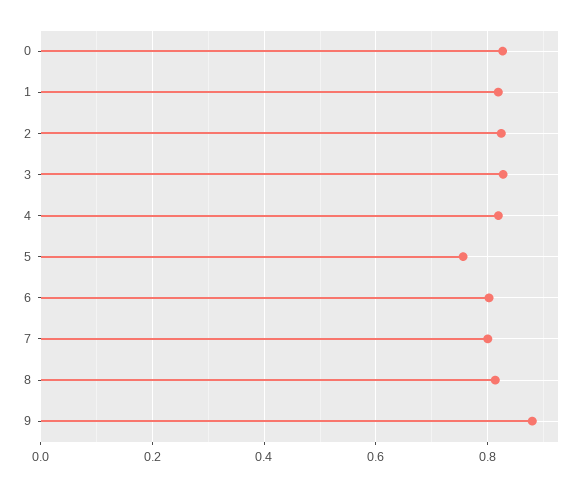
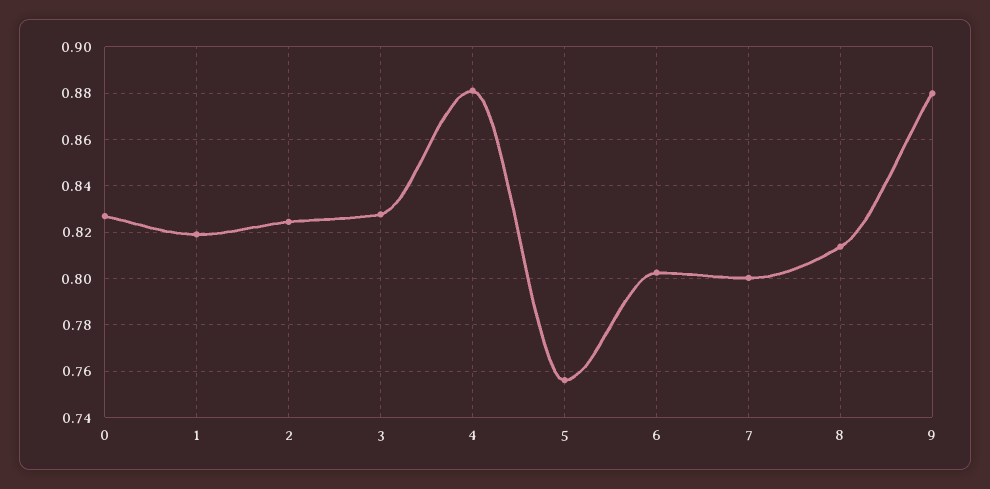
  {
    "0": 0.825,
    "1": 0.82,
    "2": 0.825,
    "3": 0.83,
-   "4": 0.82,
+   "4": 0.88,
    "5": 0.755,
    "6": 0.805,
    "7": 0.8,
    "8": 0.815,
    "9": 0.88
  }

